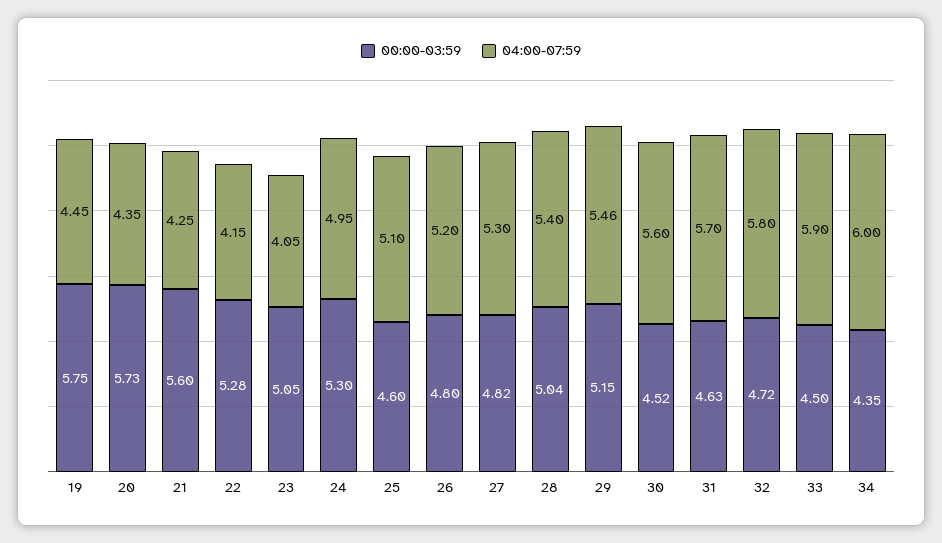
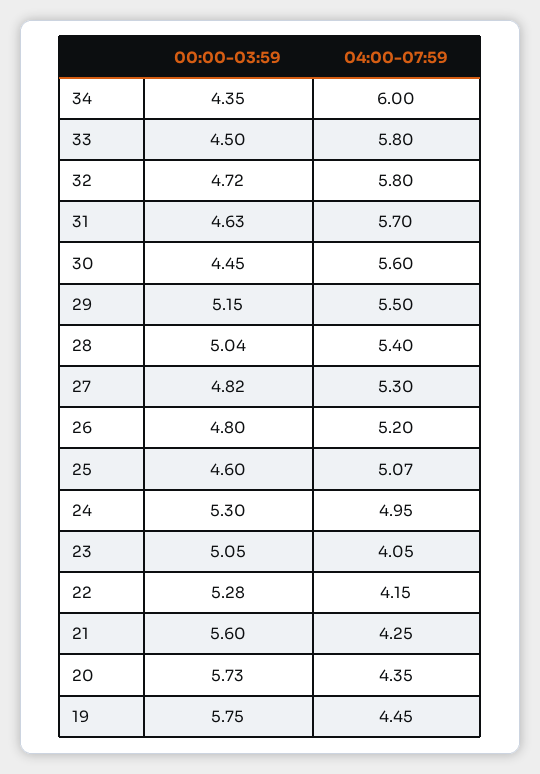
  {
    "00:00-03:59": {
      "19": 5.75,
      "20": 5.73,
      "21": 5.6,
      "22": 5.28,
      "23": 5.05,
      "24": 5.3,
      "25": 4.6,
      "26": 4.8,
      "27": 4.82,
      "28": 5.04,
      "29": 5.15,
-     "30": 4.52,
+     "30": 4.45,
      "31": 4.63,
      "32": 4.72,
      "33": 4.5,
      "34": 4.35
    },
    "04:00-07:59": {
      "19": 4.45,
      "20": 4.35,
      "21": 4.25,
      "22": 4.15,
      "23": 4.05,
      "24": 4.95,
-     "25": 5.1,
+     "25": 5.07,
      "26": 5.2,
      "27": 5.3,
      "28": 5.4,
-     "29": 5.46,
+     "29": 5.5,
      "30": 5.6,
      "31": 5.7,
      "32": 5.8,
-     "33": 5.9,
+     "33": 5.8,
      "34": 6
    }
  }

